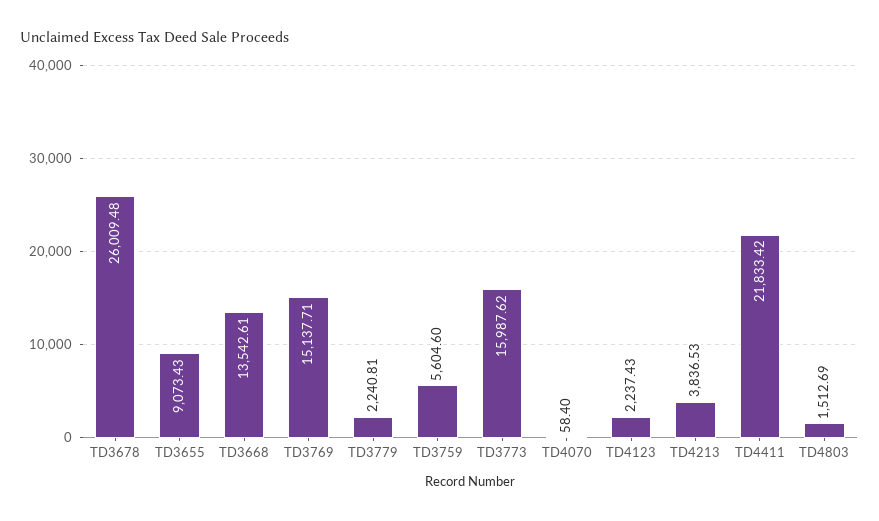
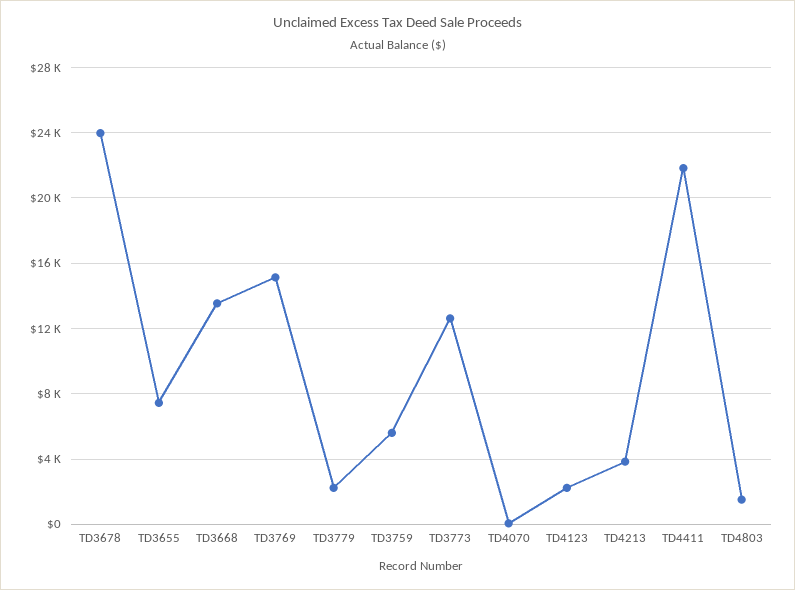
  {
-   "TD3678": 26009.48,
+   "TD3678": 24000,
-   "TD3655": 9073.43,
+   "TD3655": 7500,
    "TD3668": 13542.61,
    "TD3769": 15137.71,
    "TD3779": 2240.81,
    "TD3759": 5604.6,
-   "TD3773": 15987.62,
+   "TD3773": 12500,
    "TD4070": 58.4,
    "TD4123": 2237.43,
    "TD4213": 3836.53,
    "TD4411": 21833.42,
    "TD4803": 1512.69
  }

